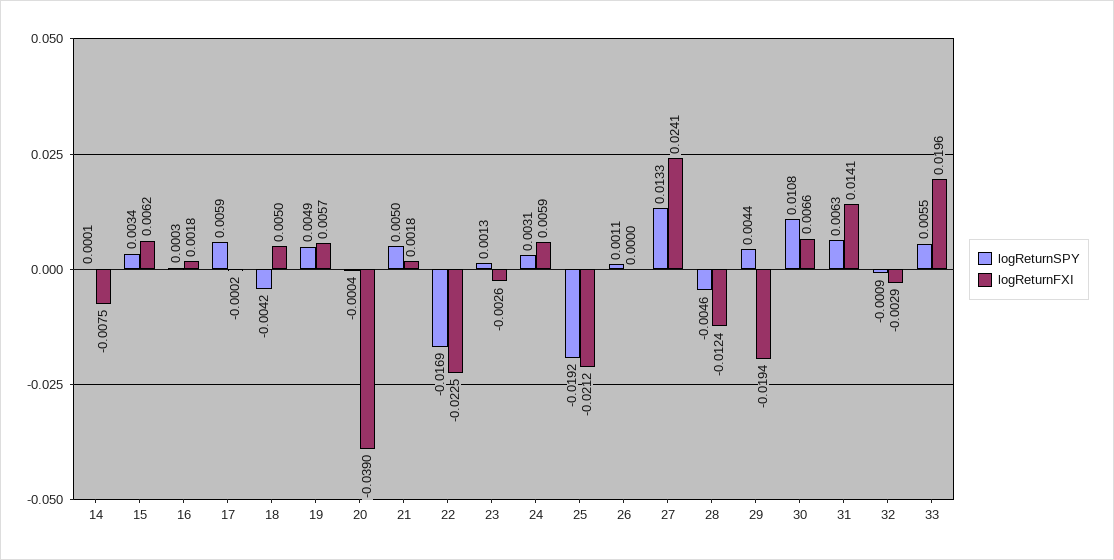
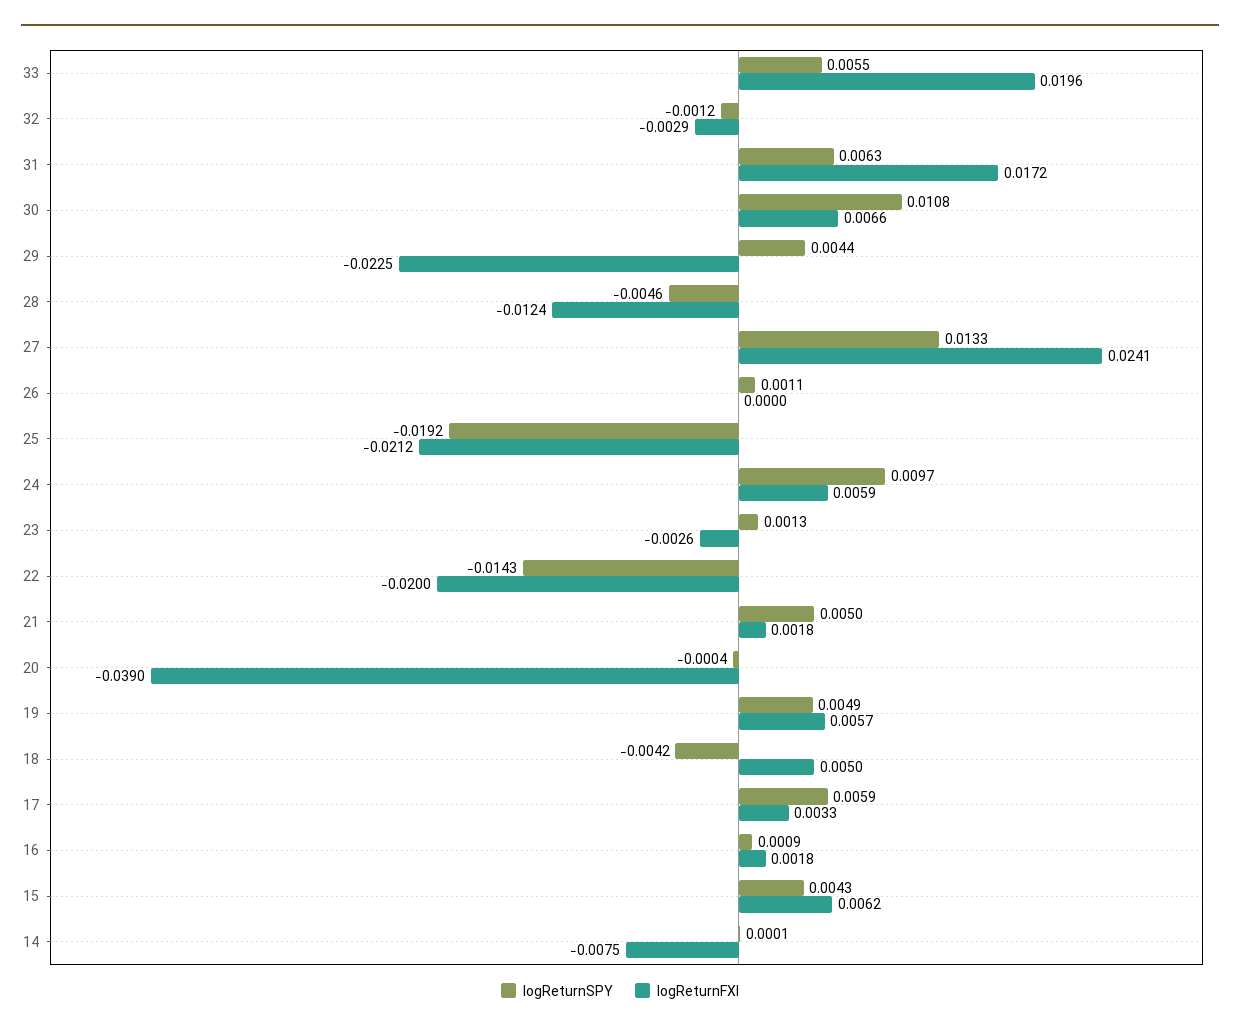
  {
    "logReturnSPY": {
      "14": 0.0001,
-     "15": 0.0034,
+     "15": 0.0043,
-     "16": 0.0003,
+     "16": 0.0009,
      "17": 0.0059,
      "18": -0.0042,
      "19": 0.0049,
      "20": -0.0004,
      "21": 0.005,
-     "22": -0.0169,
+     "22": -0.0143,
      "23": 0.0013,
-     "24": 0.0031,
+     "24": 0.0097,
      "25": -0.0192,
      "26": 0.0011,
      "27": 0.0133,
      "28": -0.0046,
      "29": 0.0044,
      "30": 0.0108,
      "31": 0.0063,
-     "32": -0.0009,
+     "32": -0.0012,
      "33": 0.0055
    },
    "logReturnFXI": {
      "14": -0.0075,
      "15": 0.0062,
      "16": 0.0018,
-     "17": -0.0002,
+     "17": 0.0033,
      "18": 0.005,
      "19": 0.0057,
      "20": -0.039,
      "21": 0.0018,
-     "22": -0.0225,
+     "22": -0.02,
      "23": -0.0026,
      "24": 0.0059,
      "25": -0.0212,
      "26": 0,
      "27": 0.0241,
      "28": -0.0124,
-     "29": -0.0194,
+     "29": -0.0225,
      "30": 0.0066,
-     "31": 0.0141,
+     "31": 0.0172,
      "32": -0.0029,
      "33": 0.0196
    }
  }

